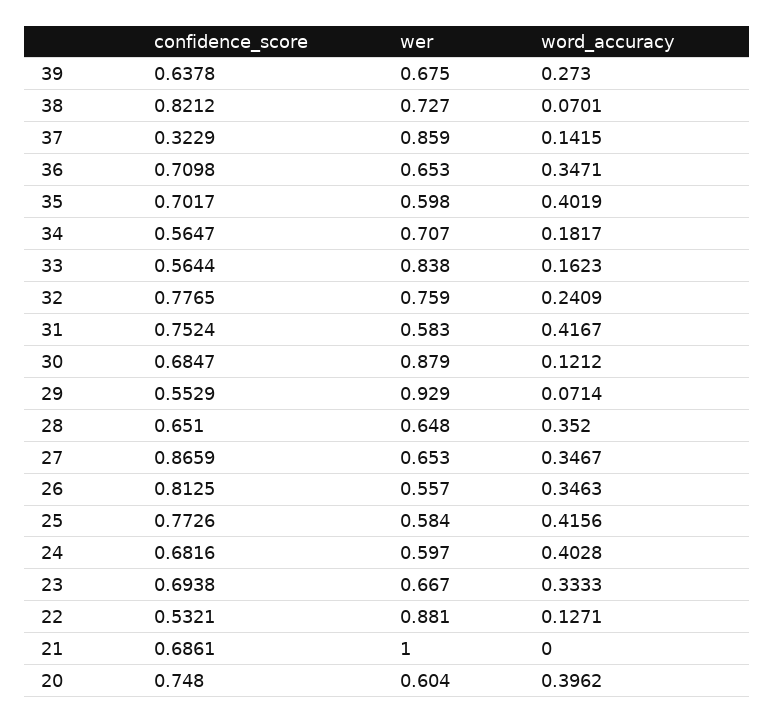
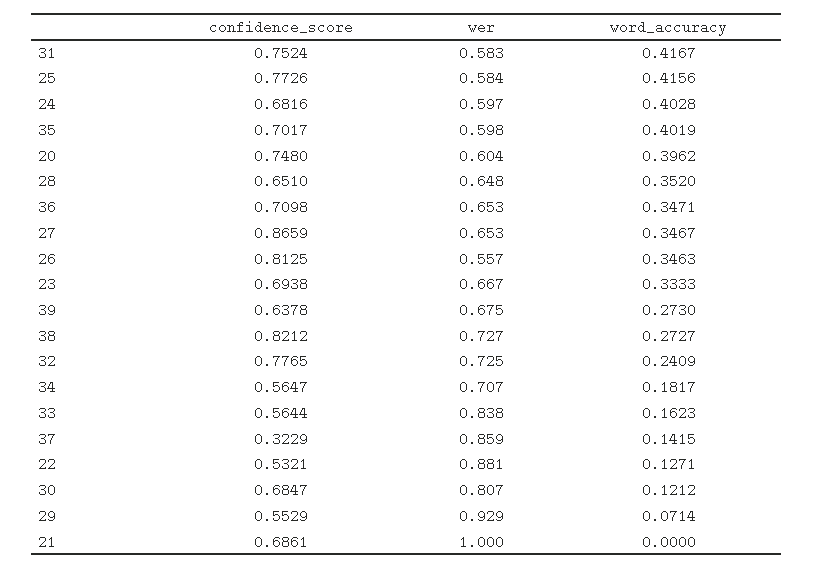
  {
    "confidence_score": {
      "39": 0.6378,
      "38": 0.8212,
      "37": 0.3229,
      "36": 0.7098,
      "35": 0.7017,
      "34": 0.5647,
      "33": 0.5644,
      "32": 0.7765,
      "31": 0.7524,
      "30": 0.6847,
      "29": 0.5529,
      "28": 0.651,
      "27": 0.8659,
      "26": 0.8125,
      "25": 0.7726,
      "24": 0.6816,
      "23": 0.6938,
      "22": 0.5321,
      "21": 0.6861,
      "20": 0.748
    },
    "wer": {
      "39": 0.675,
      "38": 0.727,
      "37": 0.859,
      "36": 0.653,
      "35": 0.598,
      "34": 0.707,
      "33": 0.838,
-     "32": 0.759,
+     "32": 0.725,
      "31": 0.583,
-     "30": 0.879,
+     "30": 0.807,
      "29": 0.929,
      "28": 0.648,
      "27": 0.653,
      "26": 0.557,
      "25": 0.584,
      "24": 0.597,
      "23": 0.667,
      "22": 0.881,
      "21": 1,
      "20": 0.604
    },
    "word_accuracy": {
      "39": 0.273,
-     "38": 0.0701,
+     "38": 0.2727,
      "37": 0.1415,
      "36": 0.3471,
      "35": 0.4019,
      "34": 0.1817,
      "33": 0.1623,
      "32": 0.2409,
      "31": 0.4167,
      "30": 0.1212,
      "29": 0.0714,
      "28": 0.352,
      "27": 0.3467,
      "26": 0.3463,
      "25": 0.4156,
      "24": 0.4028,
      "23": 0.3333,
      "22": 0.1271,
      "21": 0,
      "20": 0.3962
    }
  }

